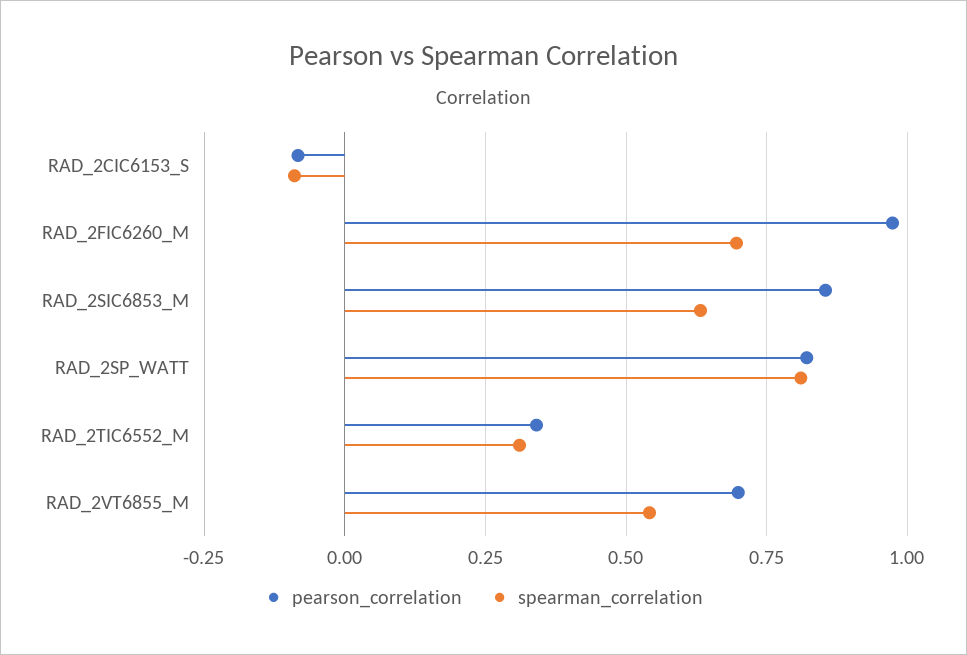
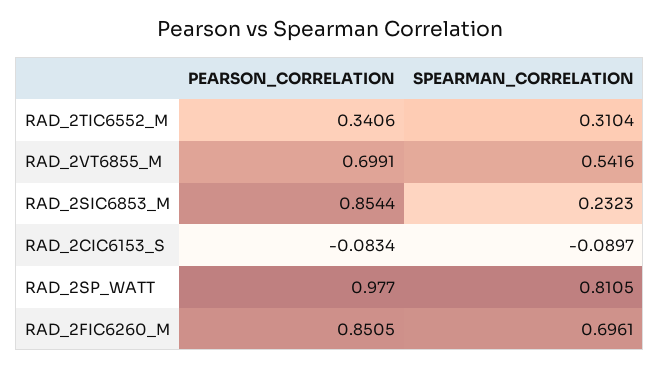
  {
    "pearson_correlation": {
      "RAD_2CIC6153_S": -0.0834,
-     "RAD_2FIC6260_M": 0.975,
+     "RAD_2FIC6260_M": 0.8505,
      "RAD_2SIC6853_M": 0.8544,
-     "RAD_2SP_WATT": 0.825,
+     "RAD_2SP_WATT": 0.977,
      "RAD_2TIC6552_M": 0.3406,
      "RAD_2VT6855_M": 0.6991
    },
    "spearman_correlation": {
      "RAD_2CIC6153_S": -0.0897,
      "RAD_2FIC6260_M": 0.6961,
-     "RAD_2SIC6853_M": 0.625,
+     "RAD_2SIC6853_M": 0.2323,
      "RAD_2SP_WATT": 0.8105,
      "RAD_2TIC6552_M": 0.3104,
      "RAD_2VT6855_M": 0.5416
    }
  }

